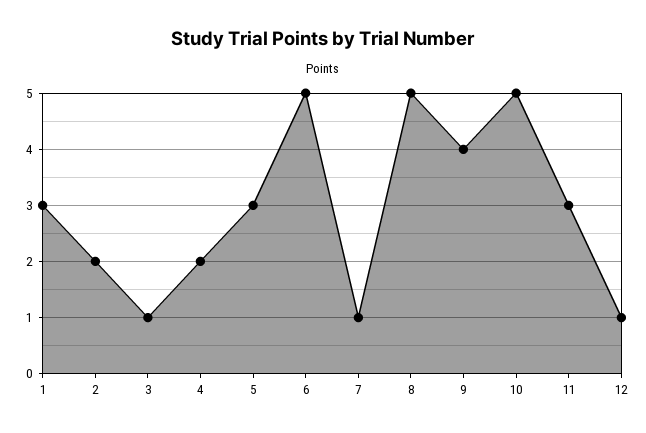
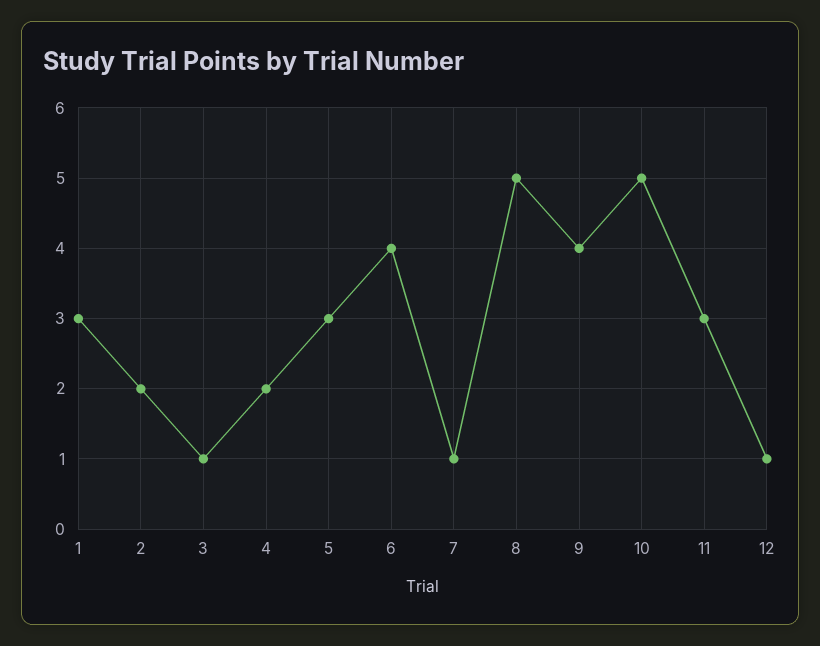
  {
    "1": 3,
    "2": 2,
    "3": 1,
    "4": 2,
    "5": 3,
-   "6": 5,
+   "6": 4,
    "7": 1,
    "8": 5,
    "9": 4,
    "10": 5,
    "11": 3,
    "12": 1
  }

